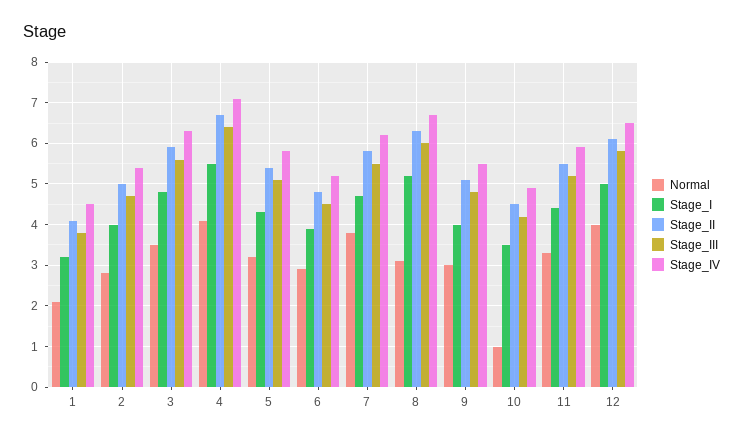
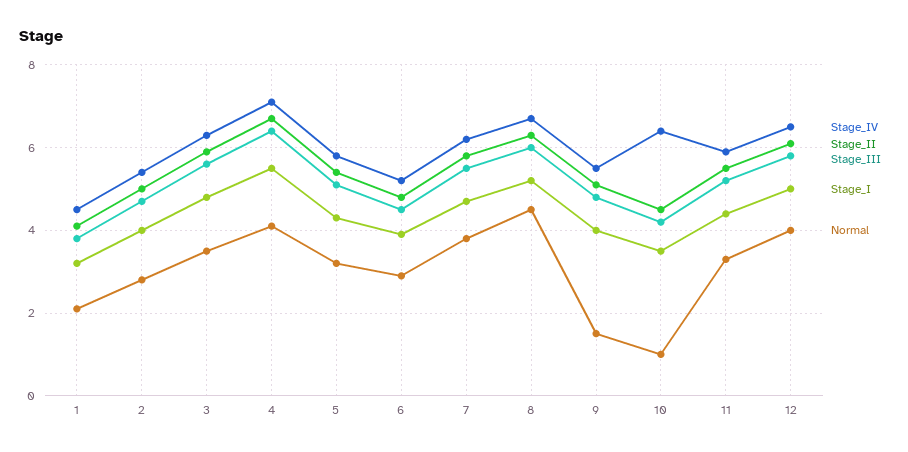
  {
    "Normal": {
      "1": 2,
      "2": 3,
      "3": 3.5,
      "4": 4,
      "5": 3,
      "6": 3,
      "7": 4,
-     "8": 3,
+     "8": 4.5,
-     "9": 3,
+     "9": 1.5,
      "10": 1,
      "11": 3.5,
      "12": 4
    },
    "Stage_I": {
      "1": 3,
      "2": 4,
      "3": 5,
      "4": 5.5,
      "5": 4.5,
      "6": 4,
      "7": 4.5,
      "8": 5,
      "9": 4,
      "10": 3.5,
      "11": 4.5,
      "12": 5
    },
    "Stage_II": {
      "1": 4,
      "2": 5,
      "3": 6,
      "4": 6.5,
      "5": 5.5,
      "6": 5,
      "7": 6,
      "8": 6.5,
      "9": 5,
      "10": 4.5,
      "11": 5.5,
      "12": 6
    },
    "Stage_III": {
      "1": 4,
      "2": 4.5,
      "3": 5.5,
      "4": 6.5,
      "5": 5,
      "6": 4.5,
      "7": 5.5,
      "8": 6,
      "9": 5,
      "10": 4,
      "11": 5,
      "12": 6
    },
    "Stage_IV": {
      "1": 4.5,
      "2": 5.5,
      "3": 6.5,
      "4": 7,
      "5": 6,
      "6": 5,
      "7": 6,
      "8": 6.5,
      "9": 5.5,
-     "10": 5,
+     "10": 6.5,
      "11": 6,
      "12": 6.5
    }
  }

